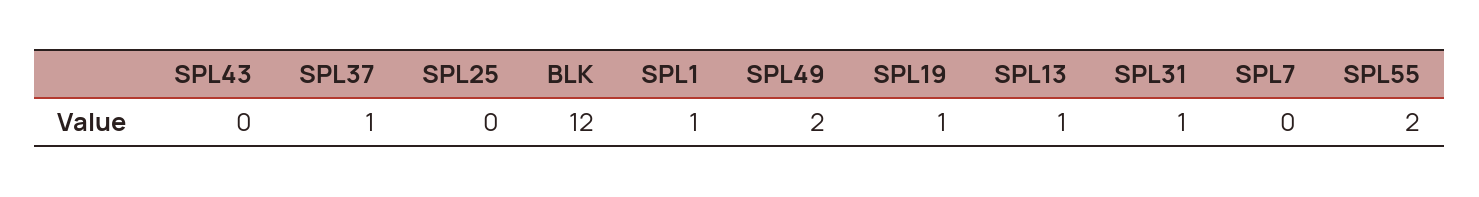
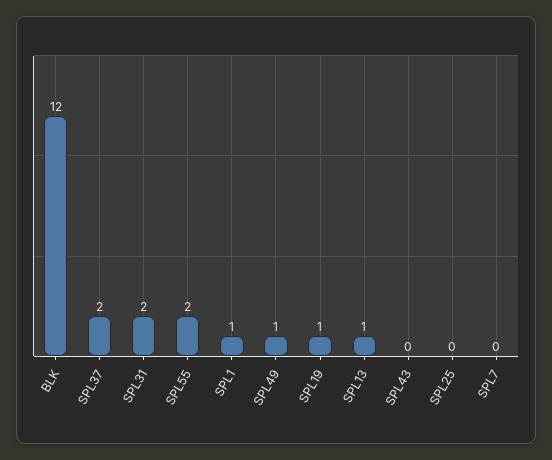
  {
    "SPL43": 0,
-   "SPL37": 1,
+   "SPL37": 2,
    "SPL25": 0,
    "BLK": 12,
    "SPL1": 1,
-   "SPL49": 2,
+   "SPL49": 1,
    "SPL19": 1,
    "SPL13": 1,
-   "SPL31": 1,
+   "SPL31": 2,
    "SPL7": 0,
    "SPL55": 2
  }

